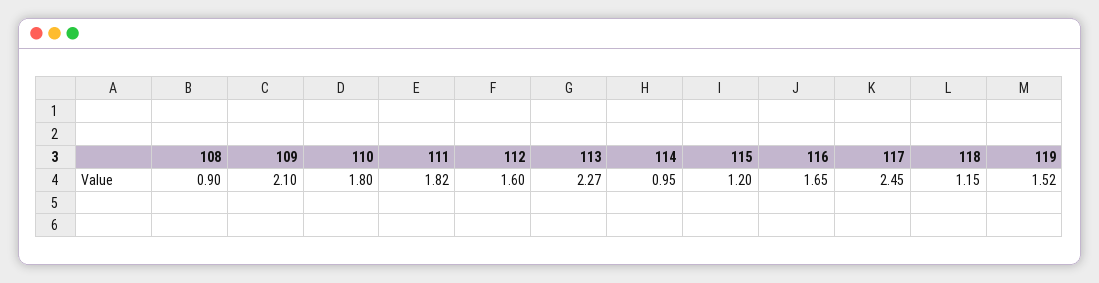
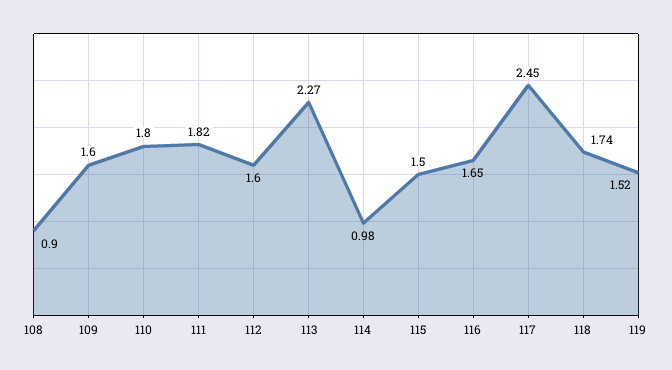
  {
    "108": 0.9,
-   "109": 2.1,
+   "109": 1.6,
    "110": 1.8,
    "111": 1.82,
    "112": 1.6,
    "113": 2.27,
-   "114": 0.95,
+   "114": 0.98,
-   "115": 1.2,
+   "115": 1.5,
    "116": 1.65,
    "117": 2.45,
-   "118": 1.15,
+   "118": 1.74,
    "119": 1.52
  }

